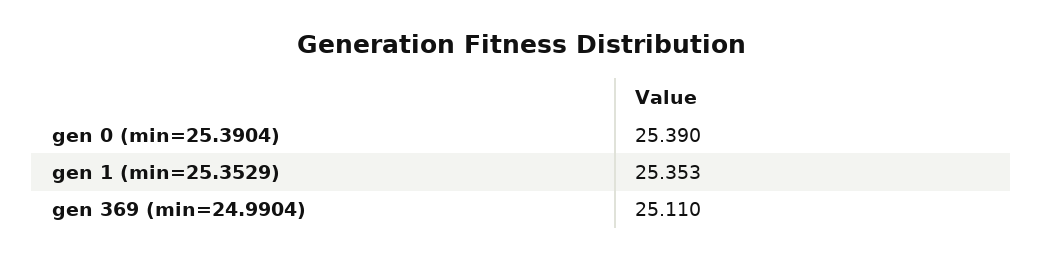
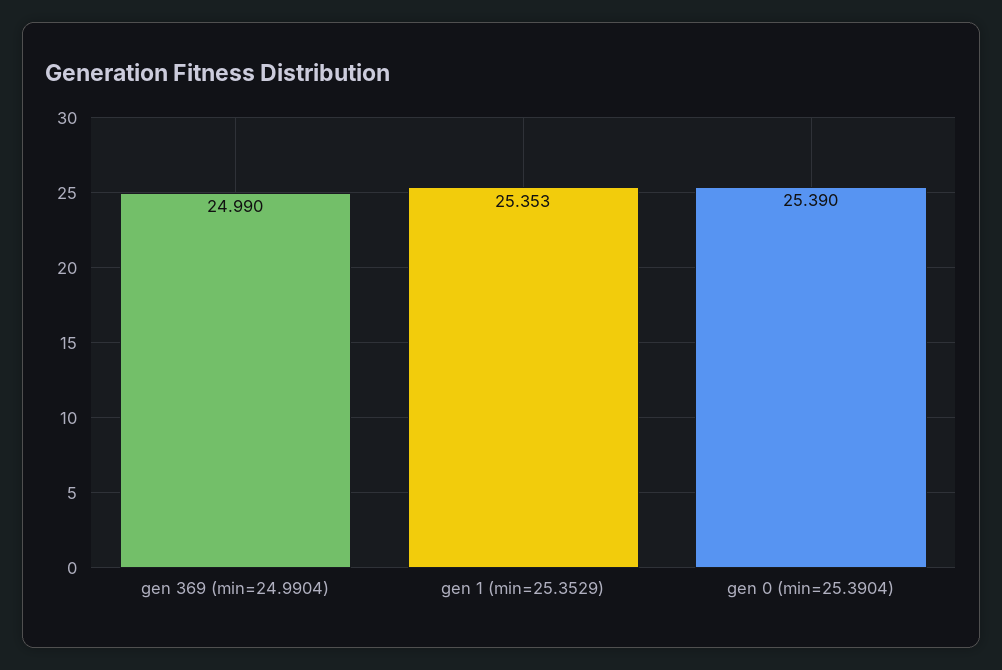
  {
    "gen 0 (min=25.3904)": 25.39,
    "gen 1 (min=25.3529)": 25.353,
-   "gen 369 (min=24.9904)": 25.11
+   "gen 369 (min=24.9904)": 24.99
  }

